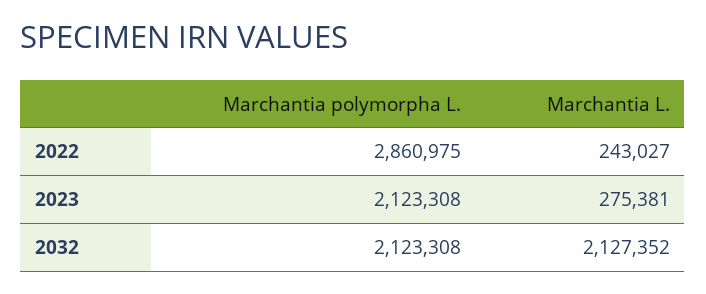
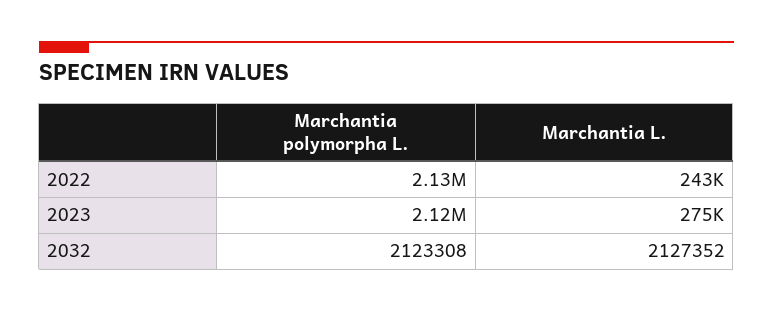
  {
    "Marchantia polymorpha L.": {
-     "2022": 2860975,
+     "2022": 2130000,
      "2023": 2123308,
      "2032": 2123308
    },
    "Marchantia L.": {
      "2022": 243027,
      "2023": 275381,
      "2032": 2127352
    }
  }

